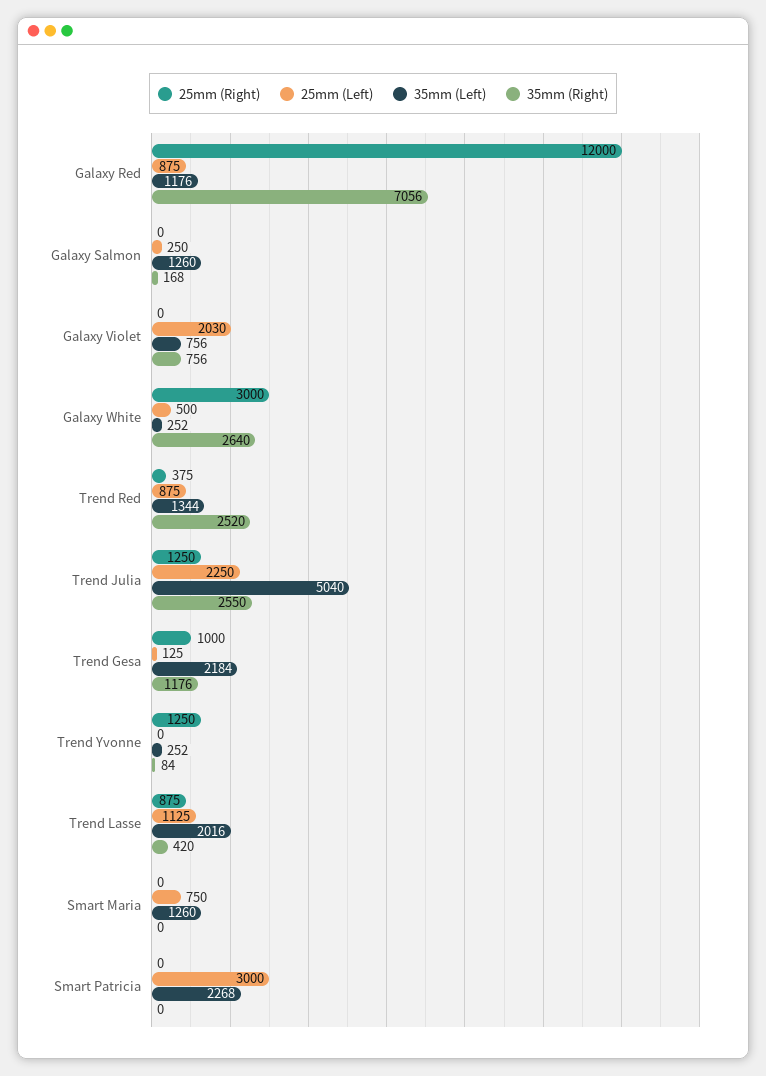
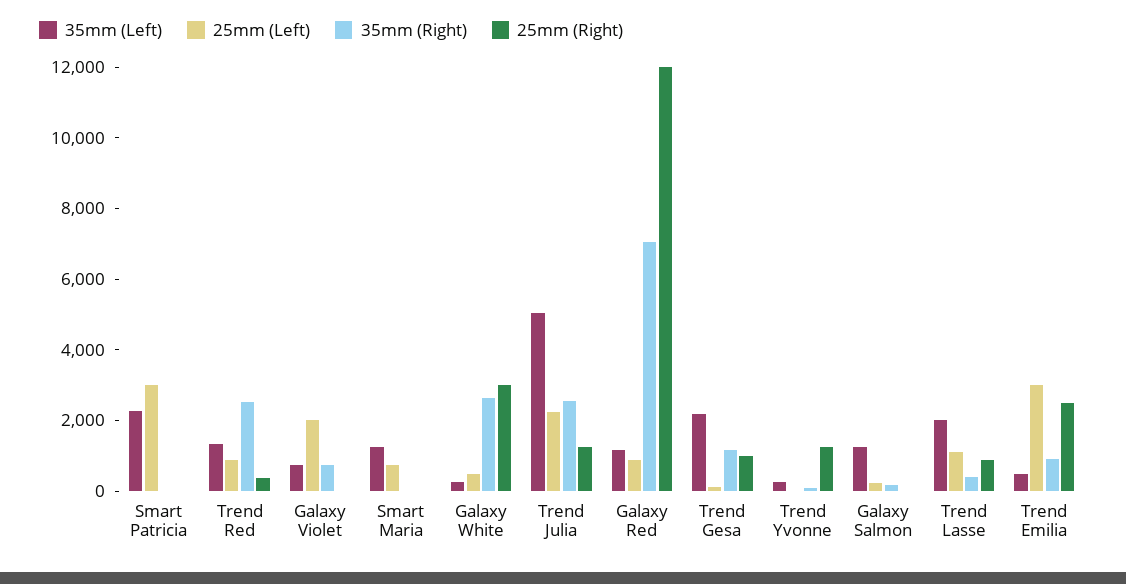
  {
    "25mm (Right)": {
      "Galaxy Red": 12000,
      "Galaxy Salmon": 0,
      "Galaxy Violet": 0,
      "Galaxy White": 3000,
      "Trend Red": 375,
      "Trend Julia": 1250,
      "Trend Gesa": 1000,
      "Trend Yvonne": 1250,
      "Trend Lasse": 875,
      "Smart Maria": 0,
-     "Smart Patricia": 0
+     "Smart Patricia": 0,
+     "Trend Emilia": 2500
    },
    "25mm (Left)": {
      "Galaxy Red": 875,
      "Galaxy Salmon": 250,
      "Galaxy Violet": 2030,
      "Galaxy White": 500,
      "Trend Red": 875,
      "Trend Julia": 2250,
      "Trend Gesa": 125,
      "Trend Yvonne": 0,
      "Trend Lasse": 1125,
      "Smart Maria": 750,
-     "Smart Patricia": 3000
+     "Smart Patricia": 3000,
+     "Trend Emilia": 3000
    },
    "35mm (Left)": {
      "Galaxy Red": 1176,
      "Galaxy Salmon": 1260,
      "Galaxy Violet": 756,
      "Galaxy White": 252,
      "Trend Red": 1344,
      "Trend Julia": 5040,
      "Trend Gesa": 2184,
      "Trend Yvonne": 252,
      "Trend Lasse": 2016,
      "Smart Maria": 1260,
-     "Smart Patricia": 2268
+     "Smart Patricia": 2268,
+     "Trend Emilia": 500
    },
    "35mm (Right)": {
      "Galaxy Red": 7056,
      "Galaxy Salmon": 168,
      "Galaxy Violet": 756,
      "Galaxy White": 2640,
      "Trend Red": 2520,
      "Trend Julia": 2550,
      "Trend Gesa": 1176,
      "Trend Yvonne": 84,
      "Trend Lasse": 420,
      "Smart Maria": 0,
-     "Smart Patricia": 0
+     "Smart Patricia": 0,
+     "Trend Emilia": 1000
    }
  }

